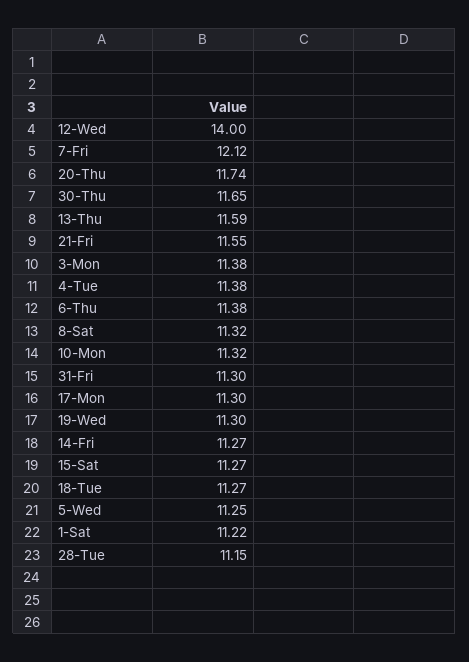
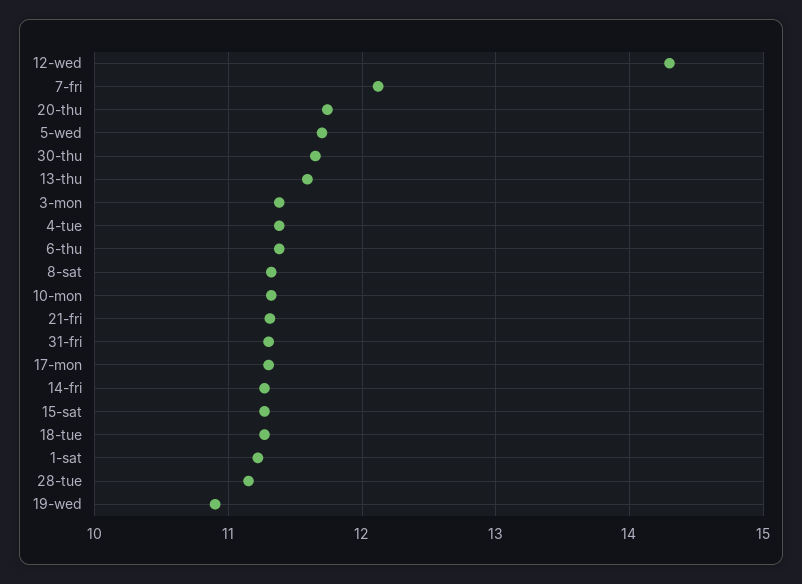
  {
-   "12-Wed": 14,
+   "12-Wed": 14.3,
    "7-Fri": 12.12,
    "20-Thu": 11.74,
    "30-Thu": 11.65,
    "13-Thu": 11.59,
-   "21-Fri": 11.55,
+   "21-Fri": 11.3,
    "3-Mon": 11.38,
    "4-Tue": 11.38,
    "6-Thu": 11.38,
    "8-Sat": 11.32,
    "10-Mon": 11.32,
    "31-Fri": 11.3,
    "17-Mon": 11.3,
-   "19-Wed": 11.3,
+   "19-Wed": 10.9,
    "14-Fri": 11.27,
    "15-Sat": 11.27,
    "18-Tue": 11.27,
-   "5-Wed": 11.25,
+   "5-Wed": 11.7,
    "1-Sat": 11.22,
    "28-Tue": 11.15
  }

